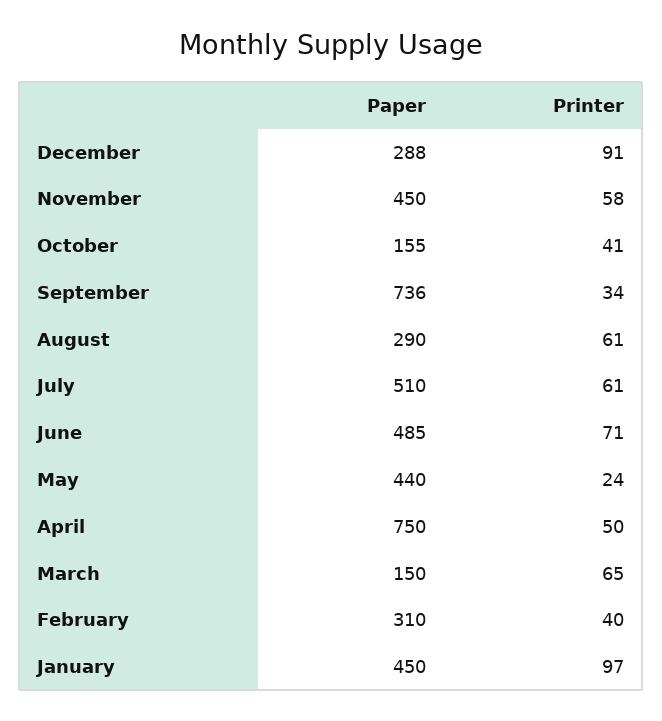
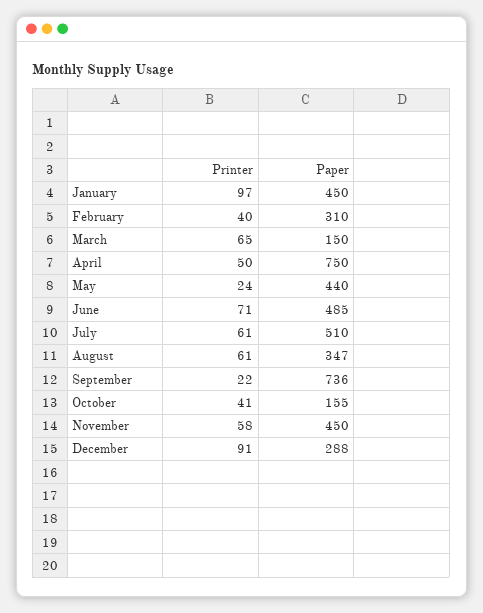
  {
    "Paper": {
      "December": 288,
      "November": 450,
      "October": 155,
      "September": 736,
-     "August": 290,
+     "August": 347,
      "July": 510,
      "June": 485,
      "May": 440,
      "April": 750,
      "March": 150,
      "February": 310,
      "January": 450
    },
    "Printer": {
      "December": 91,
      "November": 58,
      "October": 41,
-     "September": 34,
+     "September": 22,
      "August": 61,
      "July": 61,
      "June": 71,
      "May": 24,
      "April": 50,
      "March": 65,
      "February": 40,
      "January": 97
    }
  }

